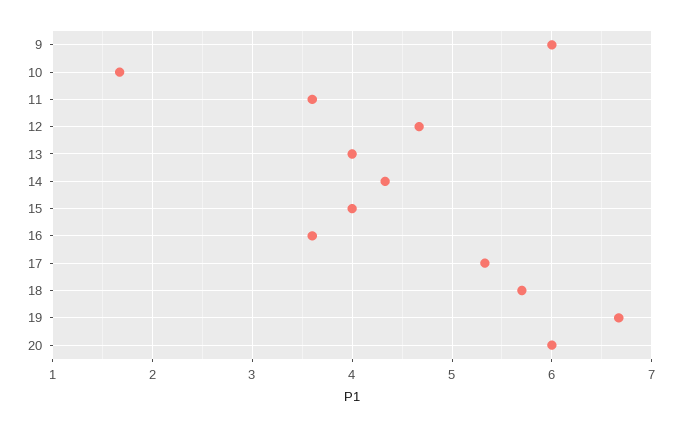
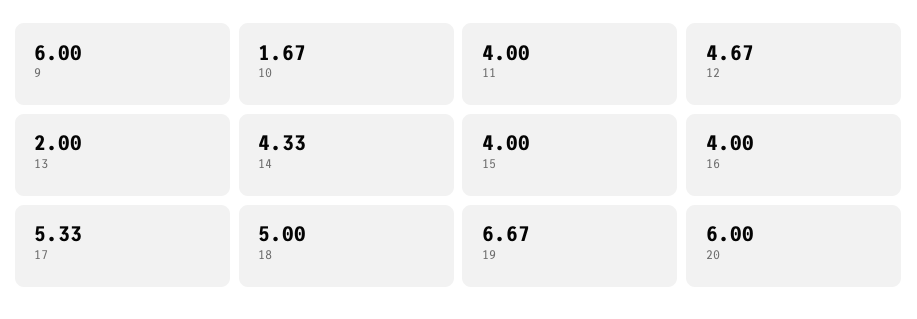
  {
    "9": 6,
    "10": 1.67,
-   "11": 3.6,
+   "11": 4,
    "12": 4.67,
-   "13": 4,
+   "13": 2,
    "14": 4.33,
    "15": 4,
-   "16": 3.6,
+   "16": 4,
    "17": 5.33,
-   "18": 5.7,
+   "18": 5,
    "19": 6.67,
    "20": 6
  }

